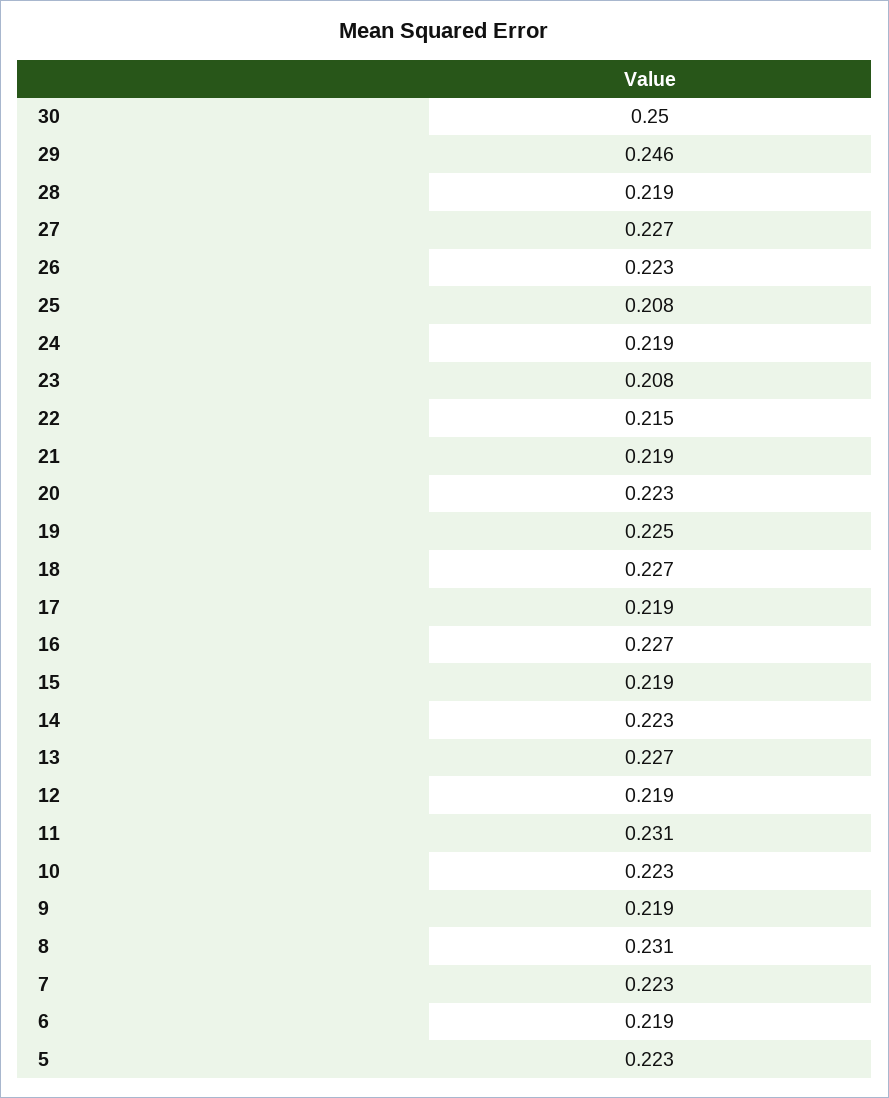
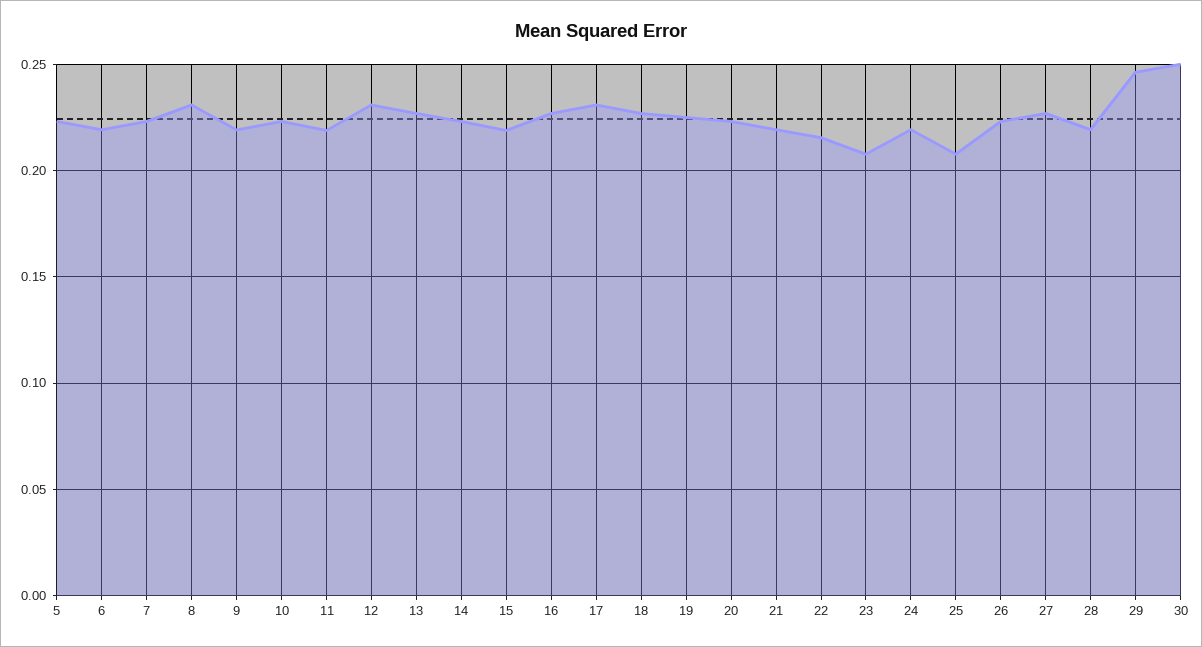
  {
    "30": 0.25,
    "29": 0.246,
    "28": 0.219,
    "27": 0.227,
    "26": 0.223,
    "25": 0.208,
    "24": 0.219,
    "23": 0.208,
    "22": 0.215,
    "21": 0.219,
    "20": 0.223,
    "19": 0.225,
    "18": 0.227,
-   "17": 0.219,
+   "17": 0.23,
    "16": 0.227,
    "15": 0.219,
    "14": 0.223,
    "13": 0.227,
-   "12": 0.219,
+   "12": 0.23,
-   "11": 0.231,
+   "11": 0.22,
    "10": 0.223,
    "9": 0.219,
    "8": 0.231,
    "7": 0.223,
    "6": 0.219,
    "5": 0.223
  }

